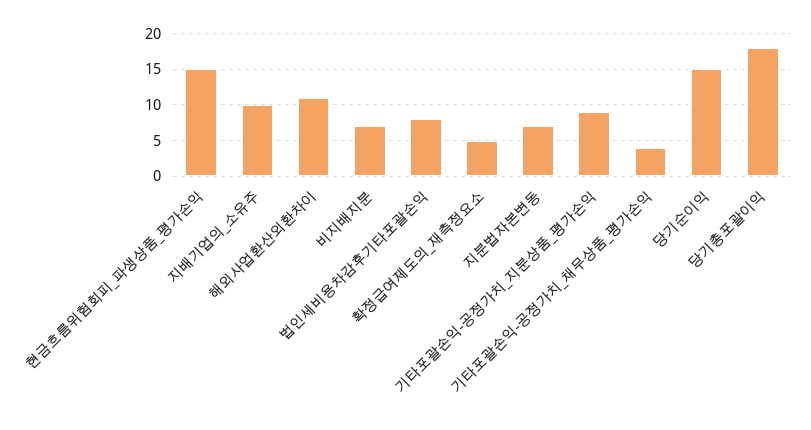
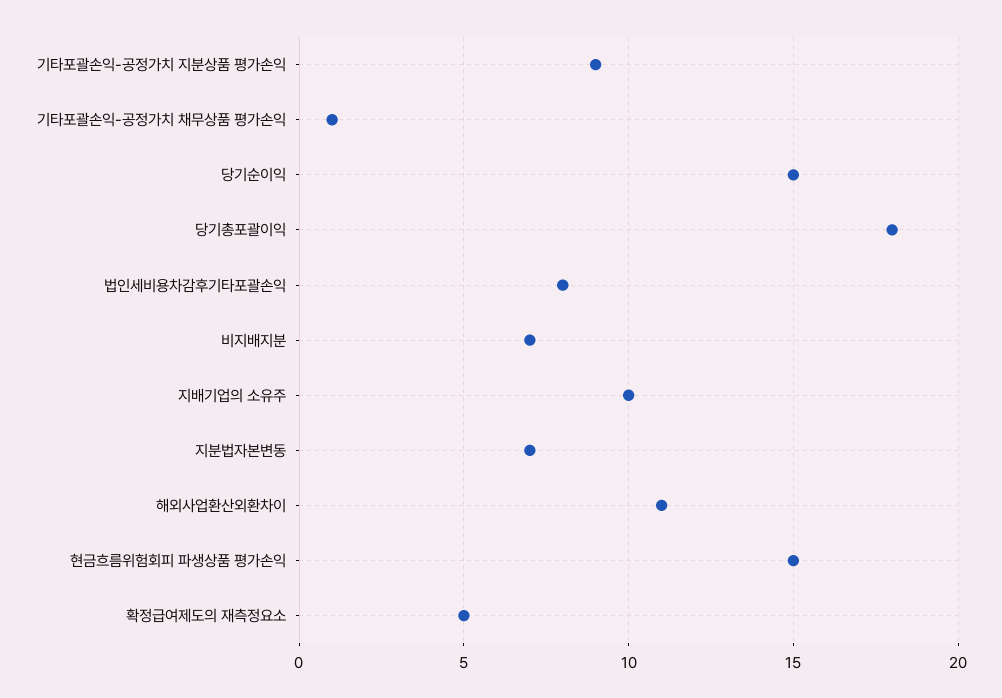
  {
    "현금흐름위험회피_파생상품_평가손익": 15,
    "지배기업의_소유주": 10,
    "해외사업환산외환차이": 11,
    "비지배지분": 7,
    "법인세비용차감후기타포괄손익": 8,
    "확정급여제도의_재측정요소": 5,
    "지분법자본변동": 7,
    "기타포괄손익-공정가치_지분상품_평가손익": 9,
-   "기타포괄손익-공정가치_채무상품_평가손익": 4,
+   "기타포괄손익-공정가치_채무상품_평가손익": 1,
    "당기순이익": 15,
    "당기총포괄이익": 18
  }

